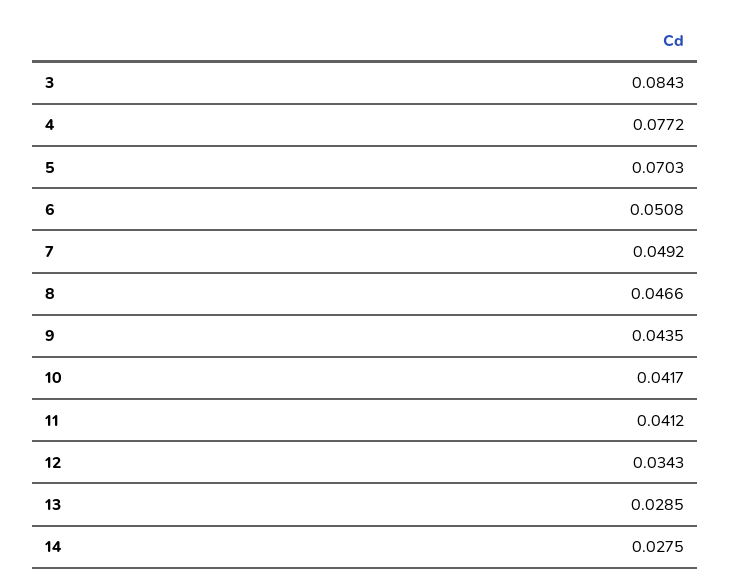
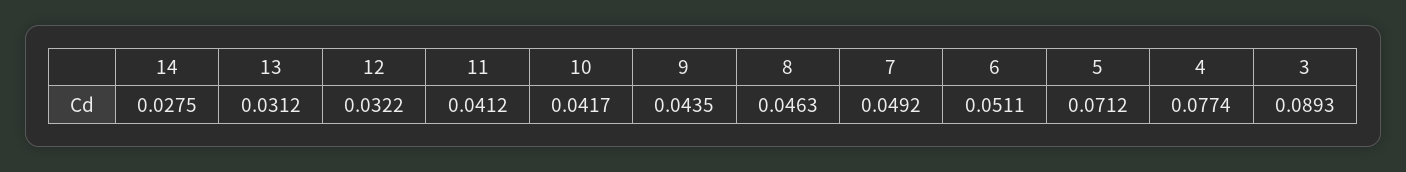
  {
-   "3": 0.0843,
+   "3": 0.0893,
-   "4": 0.0772,
+   "4": 0.0774,
-   "5": 0.0703,
+   "5": 0.0712,
-   "6": 0.0508,
+   "6": 0.0511,
    "7": 0.0492,
-   "8": 0.0466,
+   "8": 0.0463,
    "9": 0.0435,
    "10": 0.0417,
    "11": 0.0412,
-   "12": 0.0343,
+   "12": 0.0322,
-   "13": 0.0285,
+   "13": 0.0312,
    "14": 0.0275
  }

